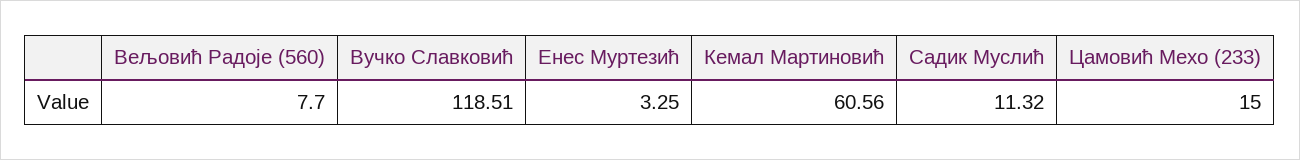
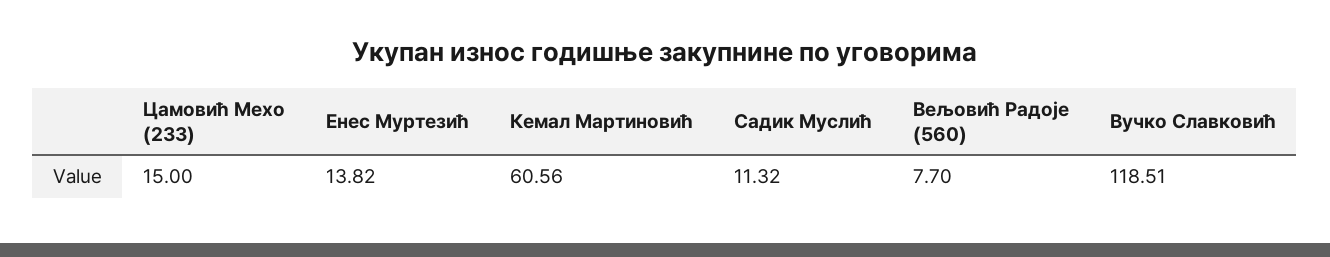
  {
    "Вељовић Радоје (560)": 7.7,
    "Вучко Славковић": 118.51,
-   "Енес Муртезић": 3.25,
+   "Енес Муртезић": 13.82,
    "Кемал Мартиновић": 60.56,
    "Садик Муслић": 11.32,
    "Цамовић Мехо (233)": 15
  }

